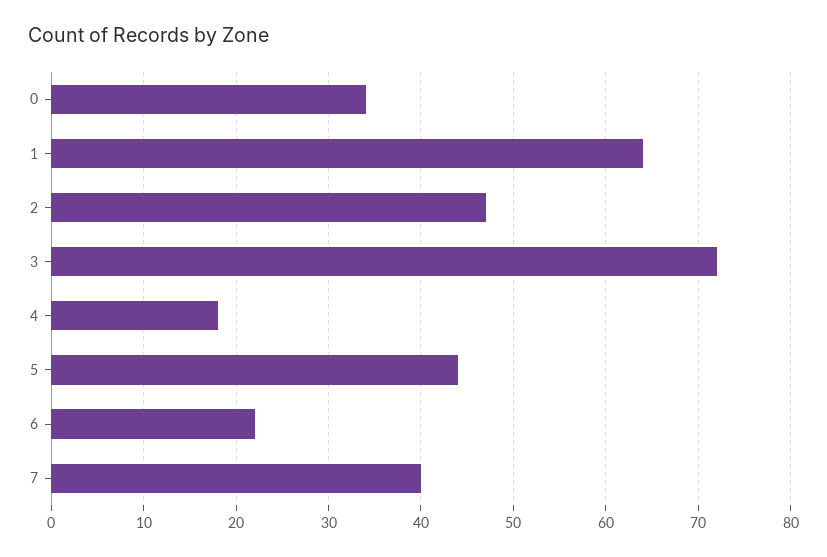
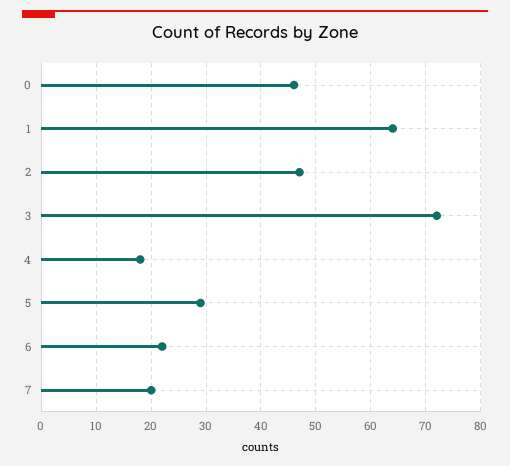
  {
-   "0": 34,
+   "0": 45,
    "1": 64,
    "2": 47,
    "3": 72,
    "4": 18,
-   "5": 44,
+   "5": 30,
    "6": 22,
-   "7": 40
+   "7": 20
  }

